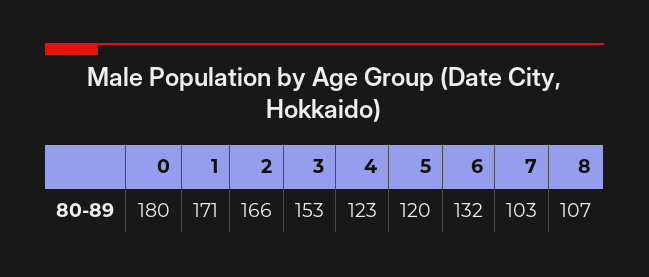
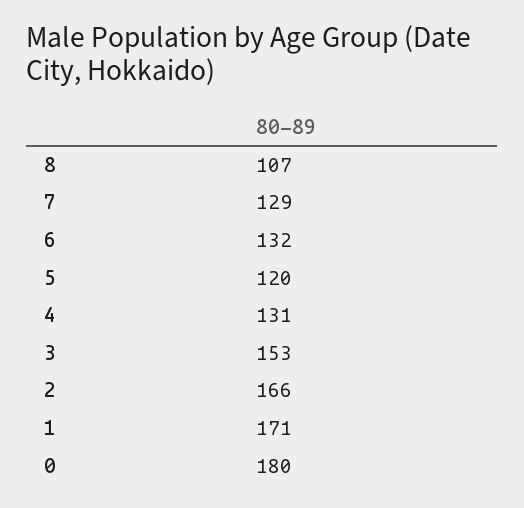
  {
    "0": 180,
    "1": 171,
    "2": 166,
    "3": 153,
-   "4": 123,
+   "4": 131,
    "5": 120,
    "6": 132,
-   "7": 103,
+   "7": 129,
    "8": 107
  }

